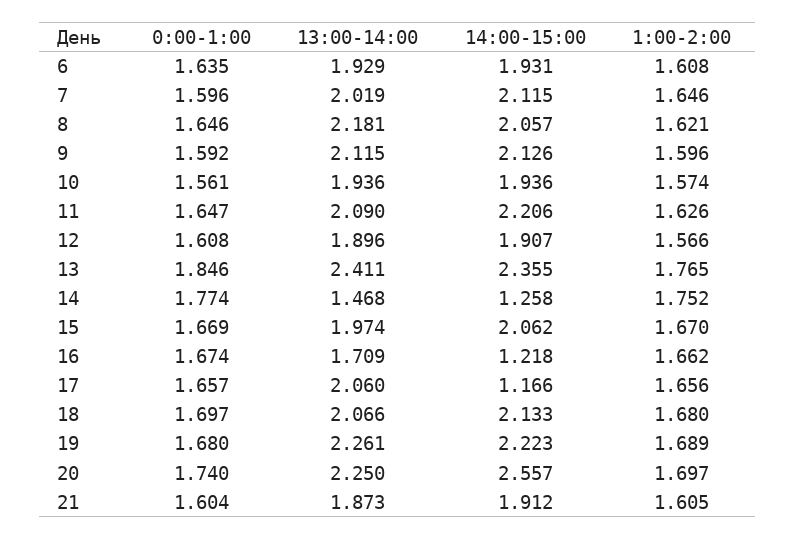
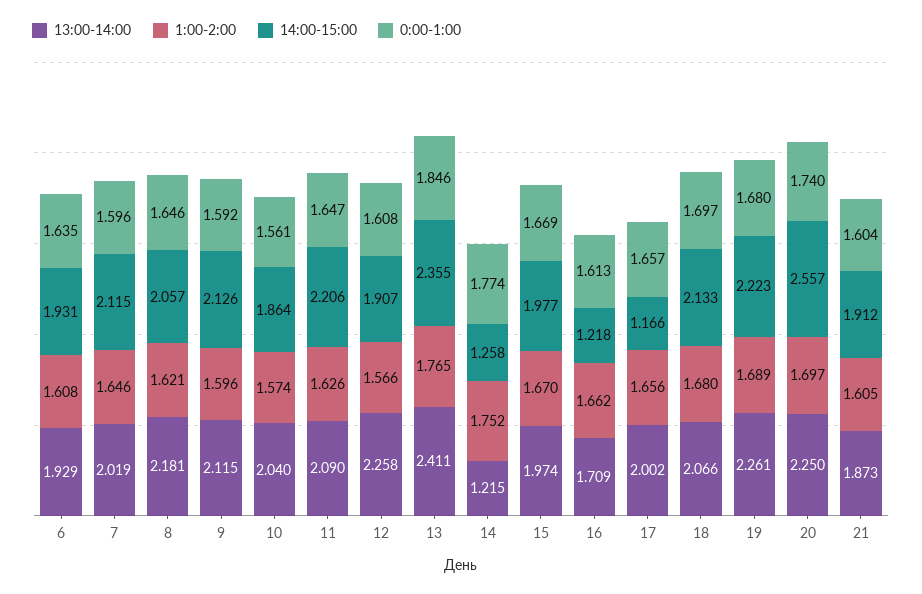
  {
    "0:00-1:00": {
      "6": 1.635,
      "7": 1.596,
      "8": 1.646,
      "9": 1.592,
      "10": 1.561,
      "11": 1.647,
      "12": 1.608,
      "13": 1.846,
      "14": 1.774,
      "15": 1.669,
-     "16": 1.674,
+     "16": 1.613,
      "17": 1.657,
      "18": 1.697,
      "19": 1.68,
      "20": 1.74,
      "21": 1.604
    },
    "13:00-14:00": {
      "6": 1.929,
      "7": 2.019,
      "8": 2.181,
      "9": 2.115,
-     "10": 1.936,
+     "10": 2.04,
      "11": 2.09,
-     "12": 1.896,
+     "12": 2.258,
      "13": 2.411,
-     "14": 1.468,
+     "14": 1.215,
      "15": 1.974,
      "16": 1.709,
-     "17": 2.06,
+     "17": 2.002,
      "18": 2.066,
      "19": 2.261,
      "20": 2.25,
      "21": 1.873
    },
    "14:00-15:00": {
      "6": 1.931,
      "7": 2.115,
      "8": 2.057,
      "9": 2.126,
-     "10": 1.936,
+     "10": 1.864,
      "11": 2.206,
      "12": 1.907,
      "13": 2.355,
      "14": 1.258,
-     "15": 2.062,
+     "15": 1.977,
      "16": 1.218,
      "17": 1.166,
      "18": 2.133,
      "19": 2.223,
      "20": 2.557,
      "21": 1.912
    },
    "1:00-2:00": {
      "6": 1.608,
      "7": 1.646,
      "8": 1.621,
      "9": 1.596,
      "10": 1.574,
      "11": 1.626,
      "12": 1.566,
      "13": 1.765,
      "14": 1.752,
      "15": 1.67,
      "16": 1.662,
      "17": 1.656,
      "18": 1.68,
      "19": 1.689,
      "20": 1.697,
      "21": 1.605
    }
  }

